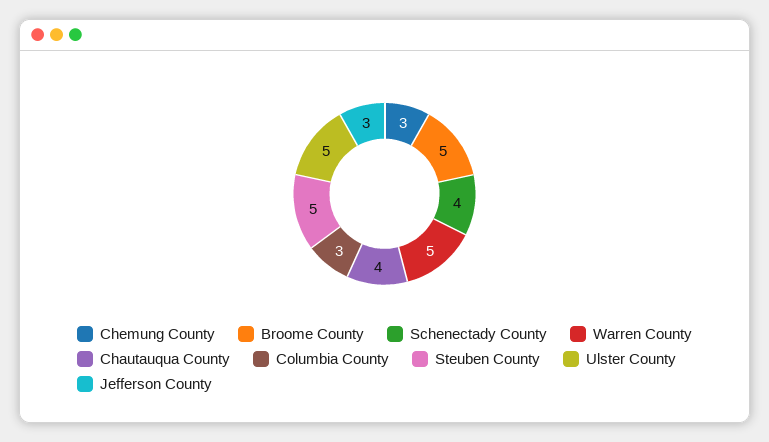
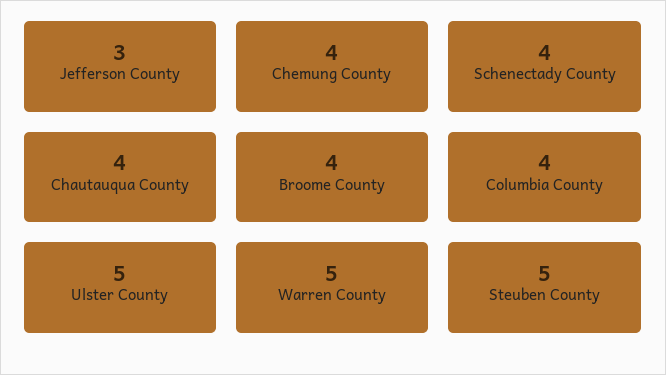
  {
-   "Chemung County": 3,
+   "Chemung County": 4,
-   "Broome County": 5,
+   "Broome County": 4,
    "Schenectady County": 4,
    "Warren County": 5,
    "Chautauqua County": 4,
-   "Columbia County": 3,
+   "Columbia County": 4,
    "Steuben County": 5,
    "Ulster County": 5,
    "Jefferson County": 3
  }

